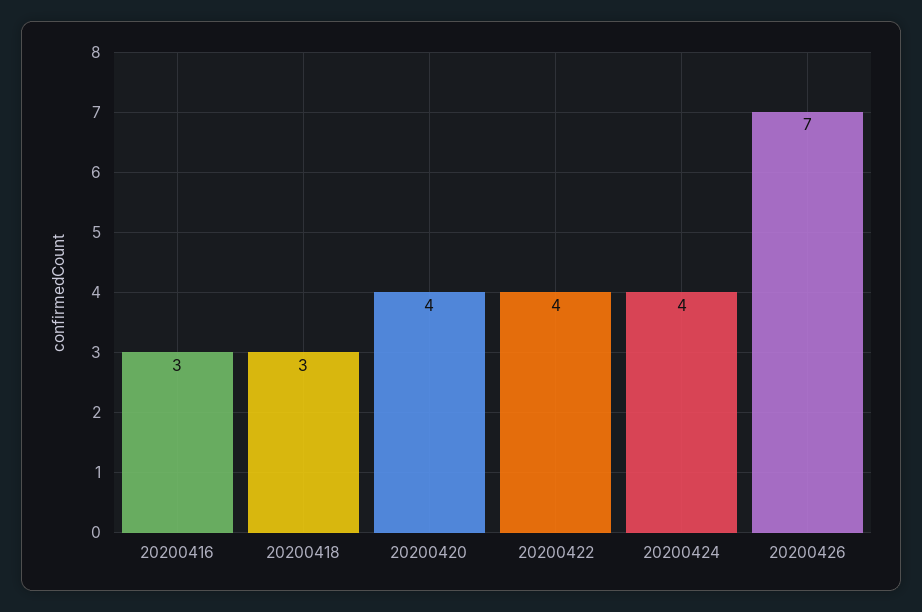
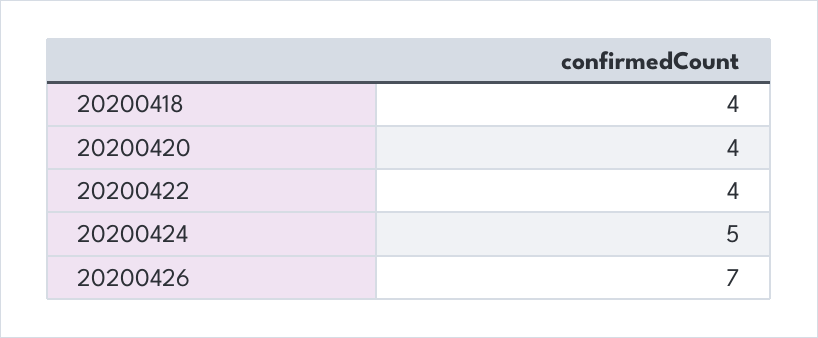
  {
-   "20200416": 3,
-   "20200418": 3,
+   "20200418": 4,
    "20200420": 4,
    "20200422": 4,
-   "20200424": 4,
+   "20200424": 5,
    "20200426": 7
  }

